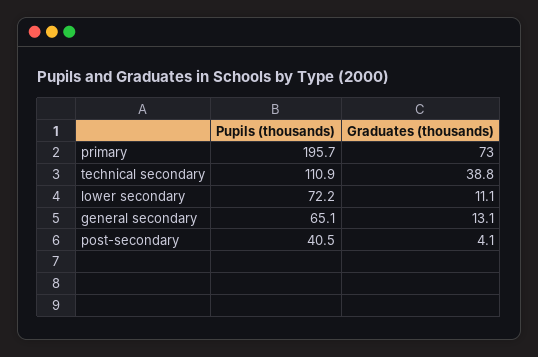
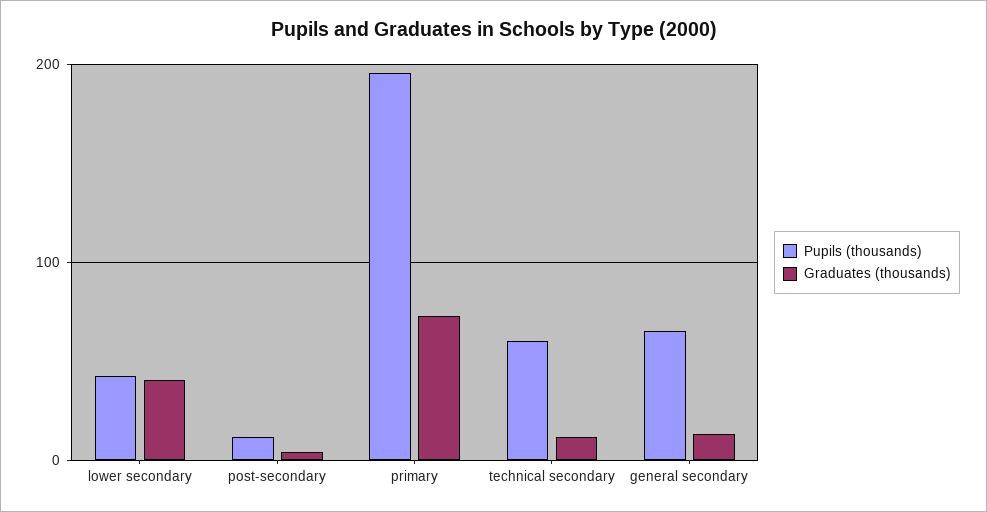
  {
    "Pupils (thousands)": {
      "primary": 195.7,
-     "technical secondary": 110.9,
+     "technical secondary": 60,
-     "lower secondary": 72.2,
+     "lower secondary": 40,
      "general secondary": 65.1,
-     "post-secondary": 40.5
+     "post-secondary": 10
    },
    "Graduates (thousands)": {
      "primary": 73,
-     "technical secondary": 38.8,
+     "technical secondary": 10,
-     "lower secondary": 11.1,
+     "lower secondary": 40,
      "general secondary": 13.1,
      "post-secondary": 4.1
    }
  }

